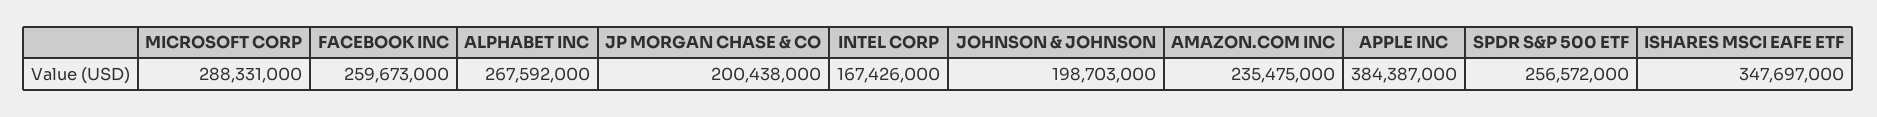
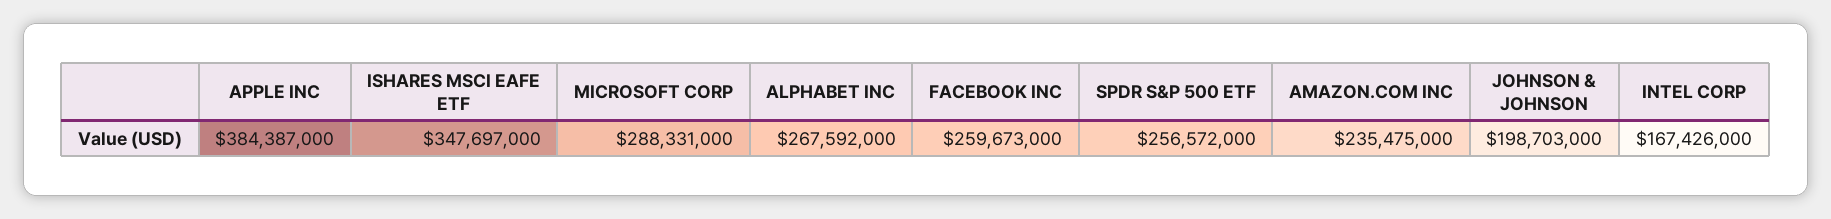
  {
    "MICROSOFT CORP": 288331000,
    "FACEBOOK INC": 259673000,
    "ALPHABET INC": 267592000,
-   "JP MORGAN CHASE & CO": 200438000,
    "INTEL CORP": 167426000,
    "JOHNSON & JOHNSON": 198703000,
    "AMAZON.COM INC": 235475000,
    "APPLE INC": 384387000,
    "SPDR S&P 500 ETF": 256572000,
    "ISHARES MSCI EAFE ETF": 347697000
  }

